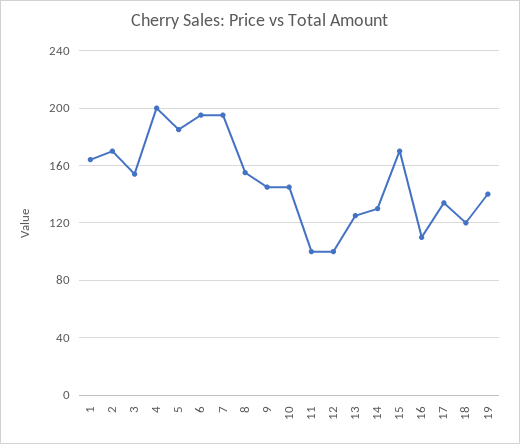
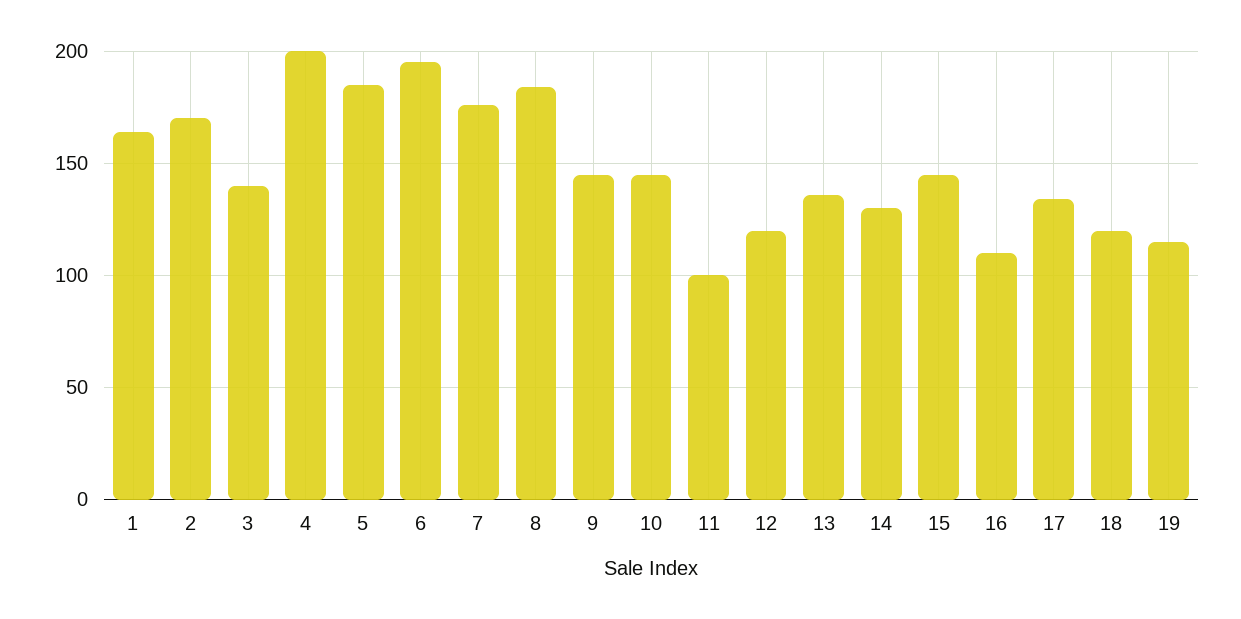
  {
    "1": 165,
    "2": 170,
-   "3": 155,
+   "3": 140,
    "4": 200,
    "5": 185,
    "6": 195,
-   "7": 195,
+   "7": 175,
-   "8": 155,
+   "8": 185,
    "9": 145,
    "10": 145,
    "11": 100,
-   "12": 100,
+   "12": 120,
-   "13": 125,
+   "13": 135,
    "14": 130,
-   "15": 170,
+   "15": 145,
    "16": 110,
    "17": 135,
    "18": 120,
-   "19": 140
+   "19": 115
  }

